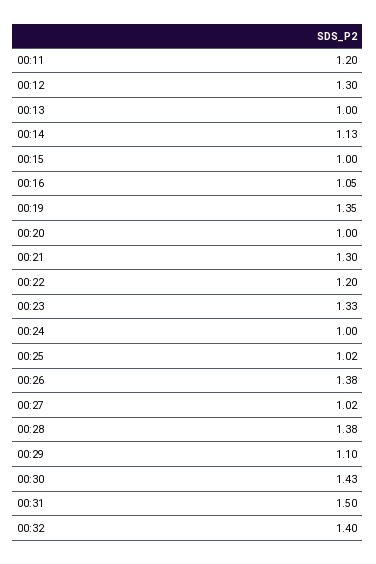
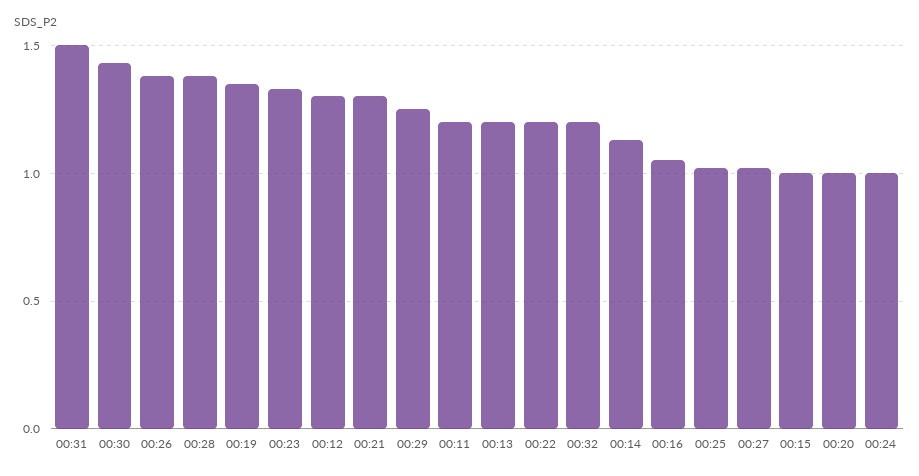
  {
    "00:11": 1.2,
    "00:12": 1.3,
-   "00:13": 1,
+   "00:13": 1.2,
    "00:14": 1.13,
    "00:15": 1,
    "00:16": 1.05,
    "00:19": 1.35,
    "00:20": 1,
    "00:21": 1.3,
    "00:22": 1.2,
    "00:23": 1.33,
    "00:24": 1,
    "00:25": 1.02,
    "00:26": 1.38,
    "00:27": 1.02,
    "00:28": 1.38,
-   "00:29": 1.1,
+   "00:29": 1.25,
    "00:30": 1.43,
    "00:31": 1.5,
-   "00:32": 1.4
+   "00:32": 1.2
  }

